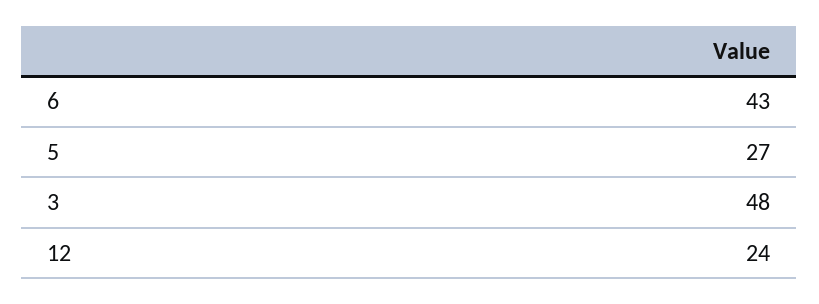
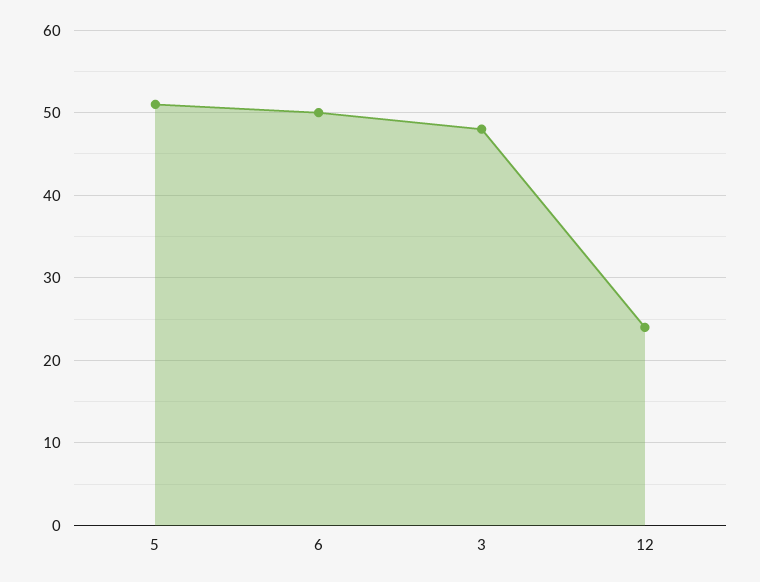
  {
-   "6": 43,
+   "6": 50,
-   "5": 27,
+   "5": 51,
    "3": 48,
    "12": 24
  }

